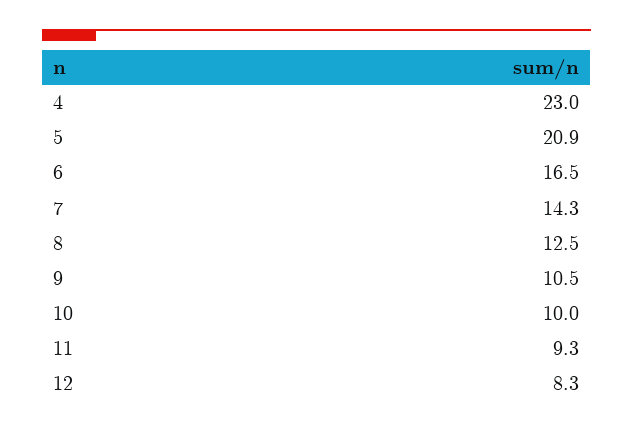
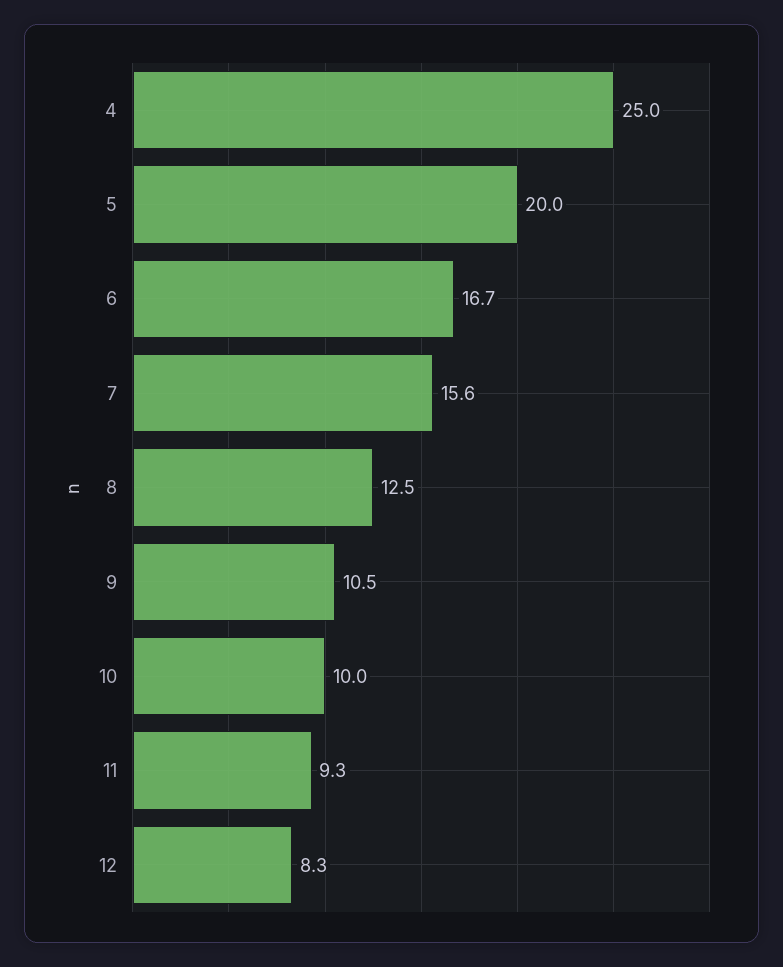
  {
-   "4": 23,
+   "4": 25,
-   "5": 20.9,
+   "5": 20,
-   "6": 16.5,
+   "6": 16.7,
-   "7": 14.3,
+   "7": 15.6,
    "8": 12.5,
    "9": 10.5,
    "10": 10,
    "11": 9.3,
    "12": 8.3
  }

